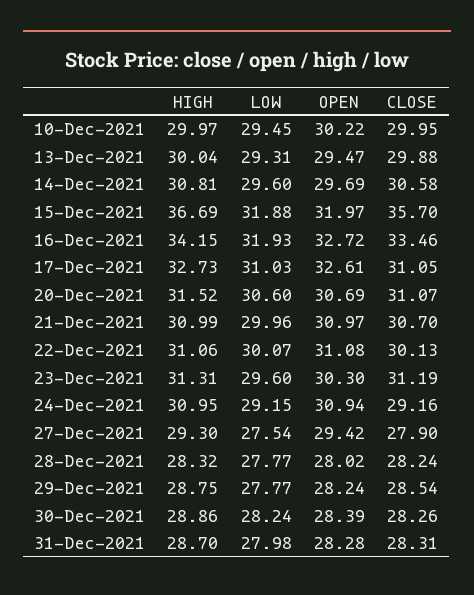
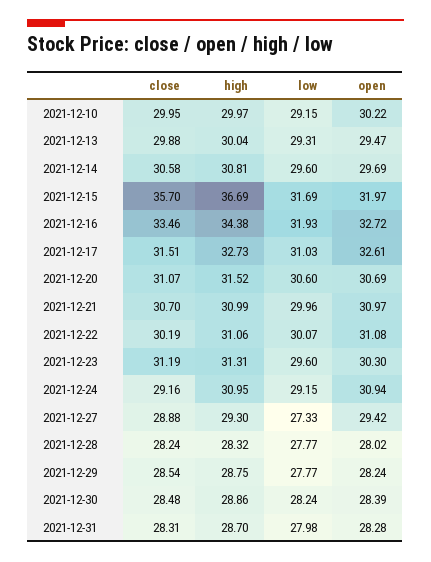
  {
    "HIGH": {
      "10-Dec-2021": 29.97,
      "13-Dec-2021": 30.04,
      "14-Dec-2021": 30.81,
      "15-Dec-2021": 36.69,
-     "16-Dec-2021": 34.15,
+     "16-Dec-2021": 34.38,
      "17-Dec-2021": 32.73,
      "20-Dec-2021": 31.52,
      "21-Dec-2021": 30.99,
      "22-Dec-2021": 31.06,
      "23-Dec-2021": 31.31,
      "24-Dec-2021": 30.95,
      "27-Dec-2021": 29.3,
      "28-Dec-2021": 28.32,
      "29-Dec-2021": 28.75,
      "30-Dec-2021": 28.86,
      "31-Dec-2021": 28.7
    },
    "LOW": {
-     "10-Dec-2021": 29.45,
+     "10-Dec-2021": 29.15,
      "13-Dec-2021": 29.31,
      "14-Dec-2021": 29.6,
-     "15-Dec-2021": 31.88,
+     "15-Dec-2021": 31.69,
      "16-Dec-2021": 31.93,
      "17-Dec-2021": 31.03,
      "20-Dec-2021": 30.6,
      "21-Dec-2021": 29.96,
      "22-Dec-2021": 30.07,
      "23-Dec-2021": 29.6,
      "24-Dec-2021": 29.15,
-     "27-Dec-2021": 27.54,
+     "27-Dec-2021": 27.33,
      "28-Dec-2021": 27.77,
      "29-Dec-2021": 27.77,
      "30-Dec-2021": 28.24,
      "31-Dec-2021": 27.98
    },
    "OPEN": {
      "10-Dec-2021": 30.22,
      "13-Dec-2021": 29.47,
      "14-Dec-2021": 29.69,
      "15-Dec-2021": 31.97,
      "16-Dec-2021": 32.72,
      "17-Dec-2021": 32.61,
      "20-Dec-2021": 30.69,
      "21-Dec-2021": 30.97,
      "22-Dec-2021": 31.08,
      "23-Dec-2021": 30.3,
      "24-Dec-2021": 30.94,
      "27-Dec-2021": 29.42,
      "28-Dec-2021": 28.02,
      "29-Dec-2021": 28.24,
      "30-Dec-2021": 28.39,
      "31-Dec-2021": 28.28
    },
    "CLOSE": {
      "10-Dec-2021": 29.95,
      "13-Dec-2021": 29.88,
      "14-Dec-2021": 30.58,
      "15-Dec-2021": 35.7,
      "16-Dec-2021": 33.46,
-     "17-Dec-2021": 31.05,
+     "17-Dec-2021": 31.51,
      "20-Dec-2021": 31.07,
      "21-Dec-2021": 30.7,
-     "22-Dec-2021": 30.13,
+     "22-Dec-2021": 30.19,
      "23-Dec-2021": 31.19,
      "24-Dec-2021": 29.16,
-     "27-Dec-2021": 27.9,
+     "27-Dec-2021": 28.88,
      "28-Dec-2021": 28.24,
      "29-Dec-2021": 28.54,
-     "30-Dec-2021": 28.26,
+     "30-Dec-2021": 28.48,
      "31-Dec-2021": 28.31
    }
  }

